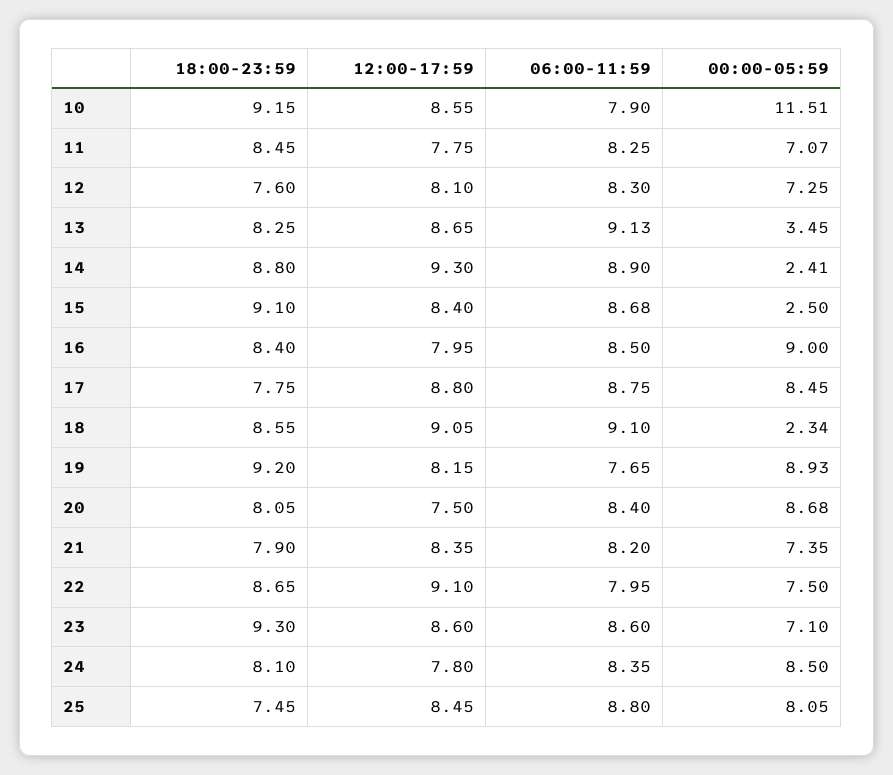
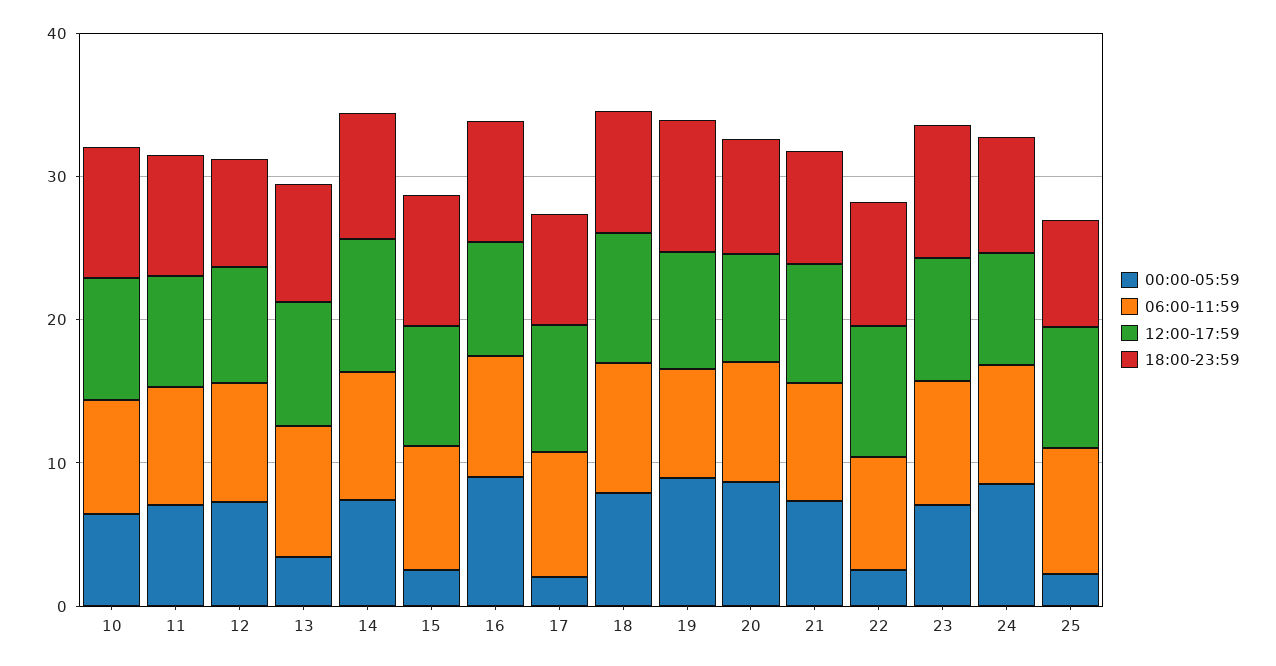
  {
    "18:00-23:59": {
      "10": 9.15,
      "11": 8.45,
      "12": 7.6,
      "13": 8.25,
      "14": 8.8,
      "15": 9.1,
      "16": 8.4,
      "17": 7.75,
      "18": 8.55,
      "19": 9.2,
      "20": 8.05,
      "21": 7.9,
      "22": 8.65,
      "23": 9.3,
      "24": 8.1,
      "25": 7.45
    },
    "12:00-17:59": {
      "10": 8.55,
      "11": 7.75,
      "12": 8.1,
      "13": 8.65,
      "14": 9.3,
      "15": 8.4,
      "16": 7.95,
      "17": 8.8,
      "18": 9.05,
      "19": 8.15,
      "20": 7.5,
      "21": 8.35,
      "22": 9.1,
      "23": 8.6,
      "24": 7.8,
      "25": 8.45
    },
    "06:00-11:59": {
      "10": 7.9,
      "11": 8.25,
      "12": 8.3,
      "13": 9.13,
      "14": 8.9,
      "15": 8.68,
      "16": 8.5,
      "17": 8.75,
      "18": 9.1,
      "19": 7.65,
      "20": 8.4,
      "21": 8.2,
      "22": 7.95,
      "23": 8.6,
      "24": 8.35,
      "25": 8.8
    },
    "00:00-05:59": {
-     "10": 11.51,
+     "10": 6,
      "11": 7.07,
      "12": 7.25,
      "13": 3.45,
-     "14": 2.41,
+     "14": 8,
      "15": 2.5,
      "16": 9,
-     "17": 8.45,
+     "17": 2,
-     "18": 2.34,
+     "18": 8,
      "19": 8.93,
      "20": 8.68,
      "21": 7.35,
-     "22": 7.5,
+     "22": 2,
      "23": 7.1,
      "24": 8.5,
-     "25": 8.05
+     "25": 2
    }
  }

